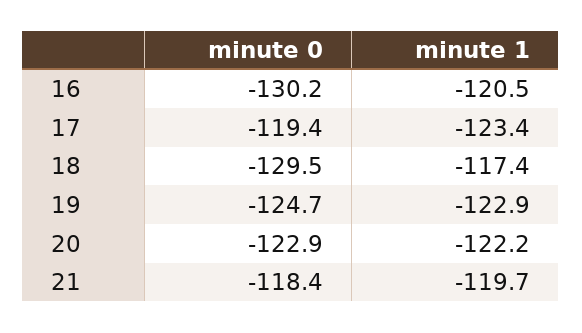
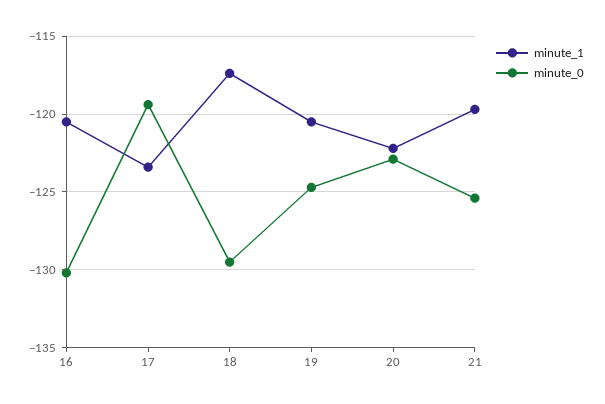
  {
    "minute 0": {
      "16": -130.2,
      "17": -119.4,
      "18": -129.5,
      "19": -124.7,
      "20": -122.9,
-     "21": -118.4
+     "21": -125.5
    },
    "minute 1": {
      "16": -120.5,
      "17": -123.4,
      "18": -117.4,
-     "19": -122.9,
+     "19": -120.5,
      "20": -122.2,
      "21": -119.7
    }
  }

